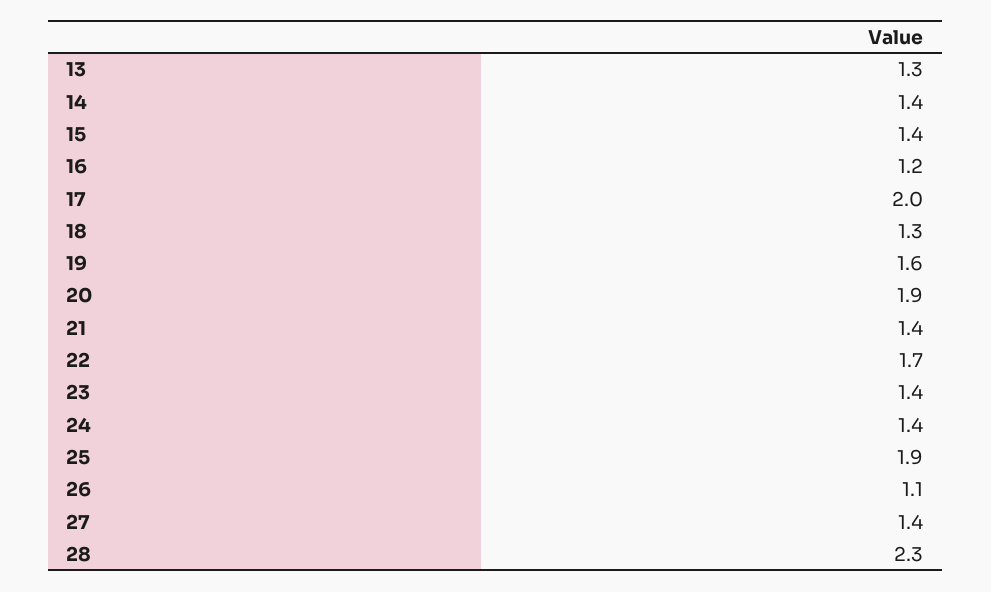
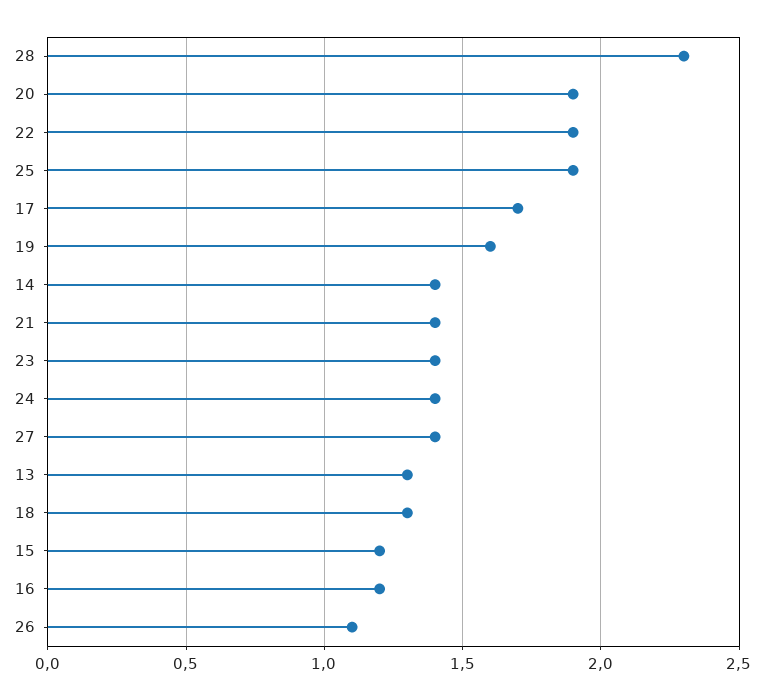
  {
    "13": 1.3,
    "14": 1.4,
-   "15": 1.4,
+   "15": 1.2,
    "16": 1.2,
-   "17": 2,
+   "17": 1.7,
    "18": 1.3,
    "19": 1.6,
    "20": 1.9,
    "21": 1.4,
-   "22": 1.7,
+   "22": 1.9,
    "23": 1.4,
    "24": 1.4,
    "25": 1.9,
    "26": 1.1,
    "27": 1.4,
    "28": 2.3
  }

